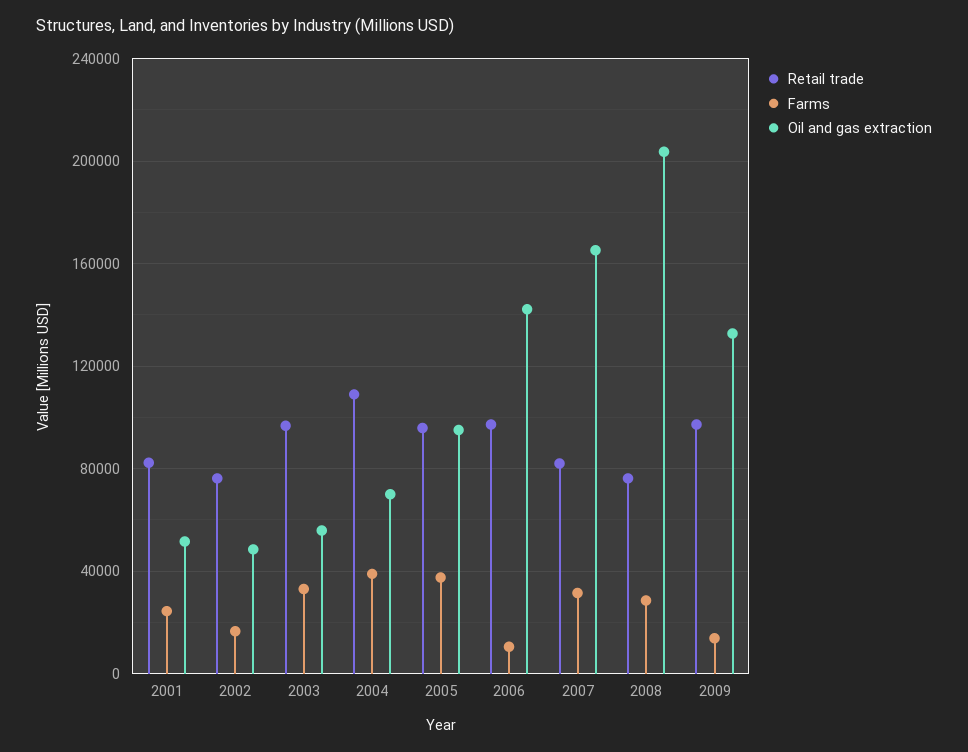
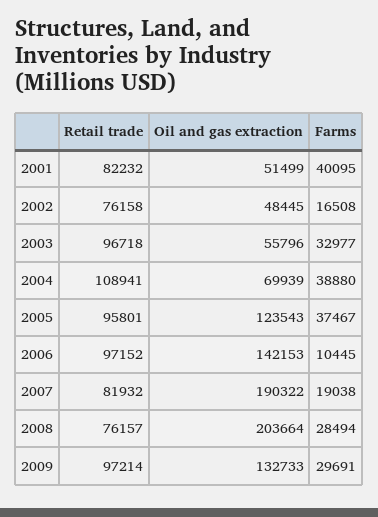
  {
    "Retail trade": {
      "2001": 82232,
      "2002": 76158,
      "2003": 96718,
      "2004": 108941,
      "2005": 95801,
      "2006": 97152,
      "2007": 81932,
      "2008": 76157,
      "2009": 97214
    },
    "Farms": {
-     "2001": 25000,
+     "2001": 40095,
      "2002": 16508,
      "2003": 32977,
      "2004": 38880,
      "2005": 37467,
      "2006": 10445,
-     "2007": 30000,
+     "2007": 19038,
      "2008": 28494,
-     "2009": 15000
+     "2009": 29691
    },
    "Oil and gas extraction": {
      "2001": 51499,
      "2002": 48445,
      "2003": 55796,
      "2004": 69939,
-     "2005": 95000,
+     "2005": 123543,
      "2006": 142153,
-     "2007": 165000,
+     "2007": 190322,
      "2008": 203664,
      "2009": 132733
    }
  }

